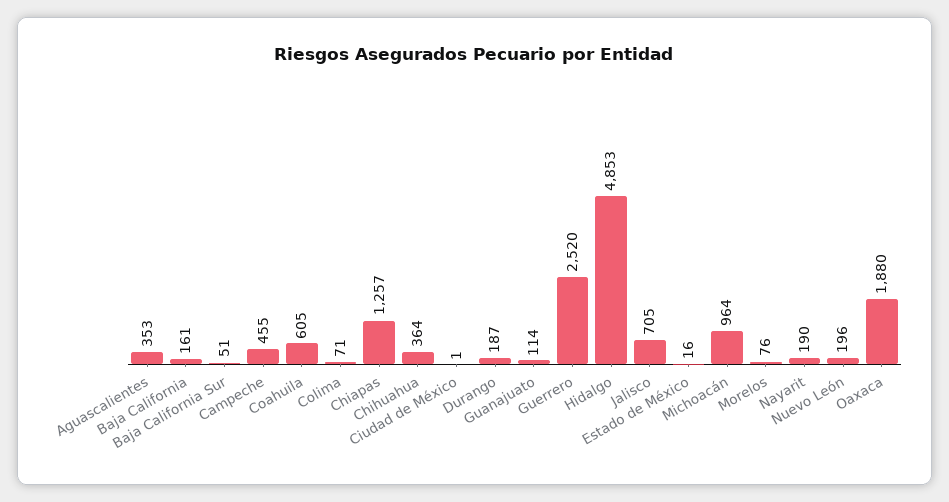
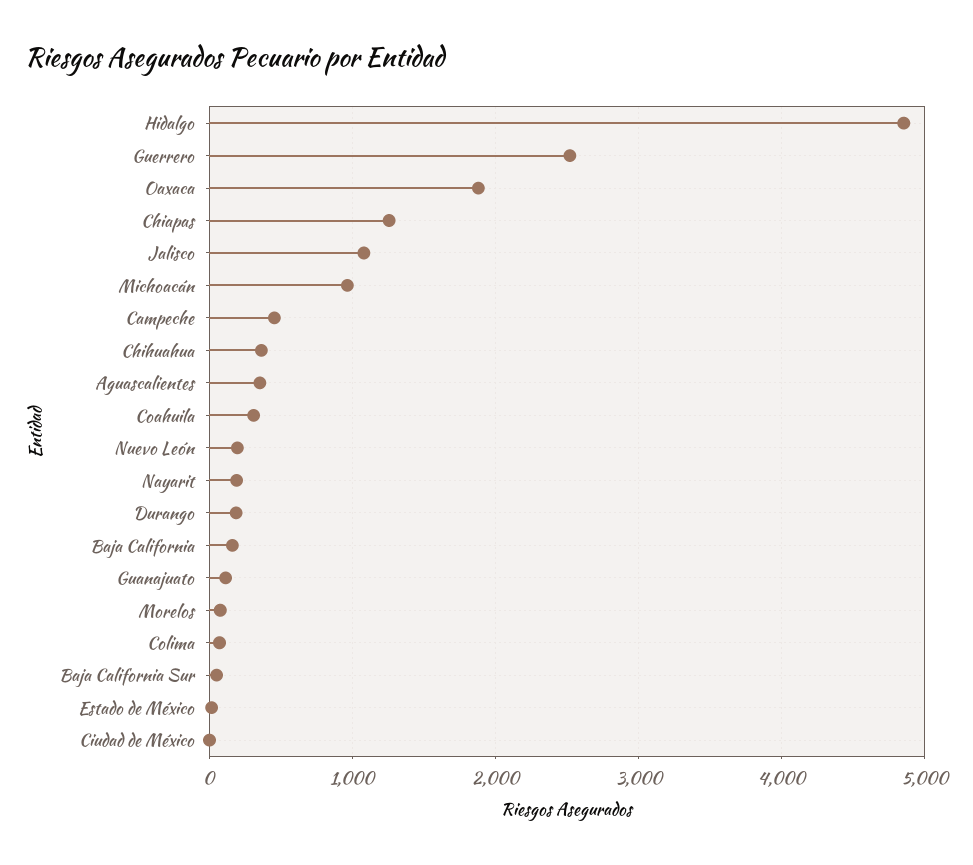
  {
    "Aguascalientes": 353,
    "Baja California": 161,
    "Baja California Sur": 51,
    "Campeche": 455,
-   "Coahuila": 605,
+   "Coahuila": 300,
    "Colima": 71,
    "Chiapas": 1257,
    "Chihuahua": 364,
    "Ciudad de México": 1,
    "Durango": 187,
    "Guanajuato": 114,
    "Guerrero": 2520,
    "Hidalgo": 4853,
-   "Jalisco": 705,
+   "Jalisco": 1100,
    "Estado de México": 16,
    "Michoacán": 964,
    "Morelos": 76,
    "Nayarit": 190,
    "Nuevo León": 196,
    "Oaxaca": 1880
  }

